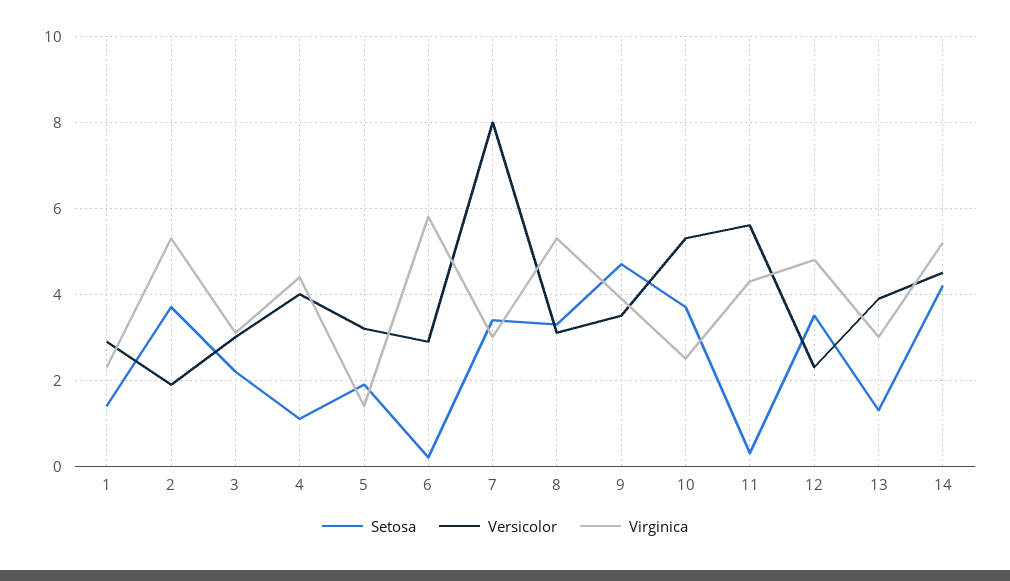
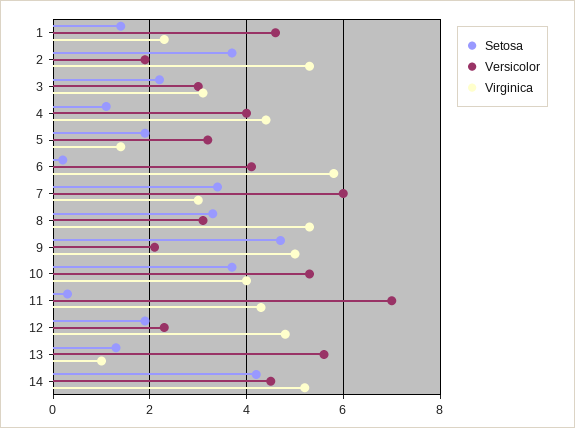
  {
    "Setosa": {
      "1": 1.5,
      "2": 3.5,
      "3": 2,
      "4": 1,
      "5": 2,
      "6": 0,
      "7": 3.5,
      "8": 3.5,
      "9": 4.5,
      "10": 3.5,
      "11": 0.5,
-     "12": 3.5,
+     "12": 2,
      "13": 1.5,
      "14": 4
    },
    "Versicolor": {
-     "1": 3,
+     "1": 4.5,
      "2": 2,
      "3": 3,
      "4": 4,
      "5": 3,
-     "6": 3,
+     "6": 4,
-     "7": 8,
+     "7": 6,
      "8": 3,
-     "9": 3.5,
+     "9": 2,
      "10": 5.5,
-     "11": 5.5,
+     "11": 7,
      "12": 2.5,
-     "13": 4,
+     "13": 5.5,
      "14": 4.5
    },
    "Virginica": {
      "1": 2.5,
      "2": 5.5,
      "3": 3,
      "4": 4.5,
      "5": 1.5,
      "6": 6,
      "7": 3,
      "8": 5.5,
-     "9": 4,
+     "9": 5,
-     "10": 2.5,
+     "10": 4,
      "11": 4.5,
      "12": 5,
-     "13": 3,
+     "13": 1,
      "14": 5
    }
  }

